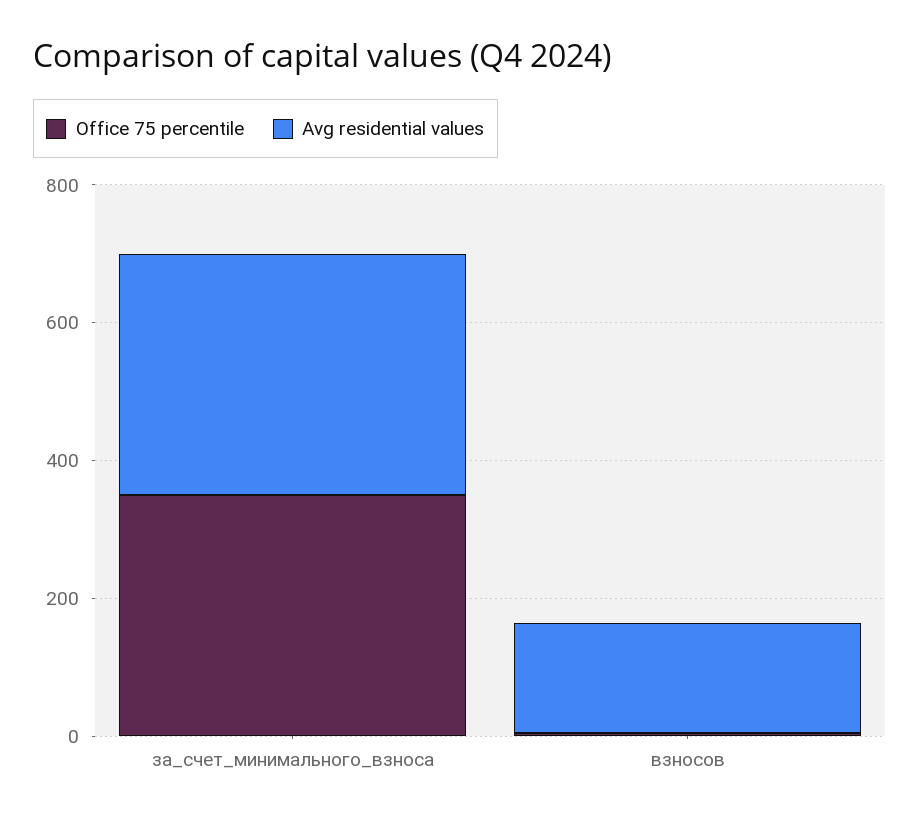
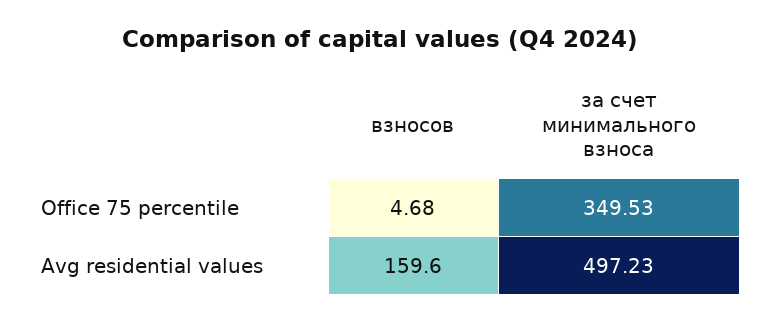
  {
    "Office 75 percentile": {
      "за_счет_минимального_взноса": 349.53,
      "взносов": 4.68
    },
    "Avg residential values": {
-     "за_счет_минимального_взноса": 350,
+     "за_счет_минимального_взноса": 497.23,
      "взносов": 159.6
    }
  }

